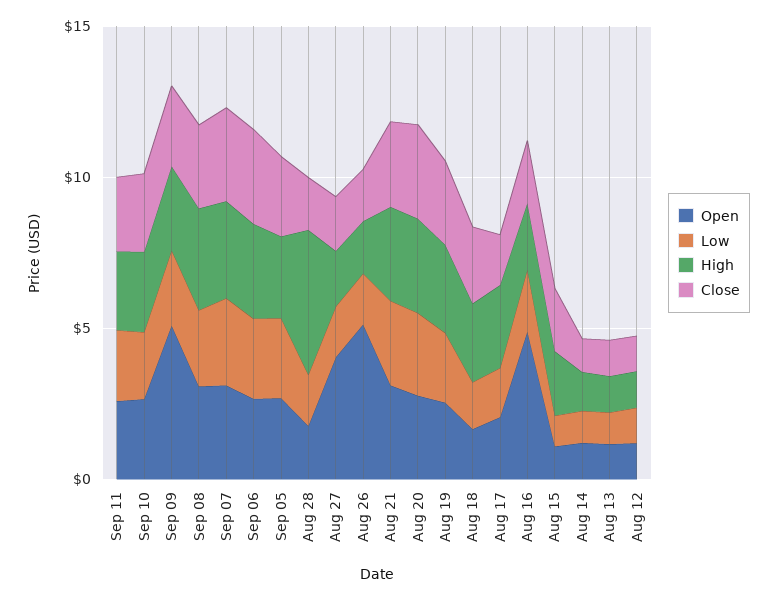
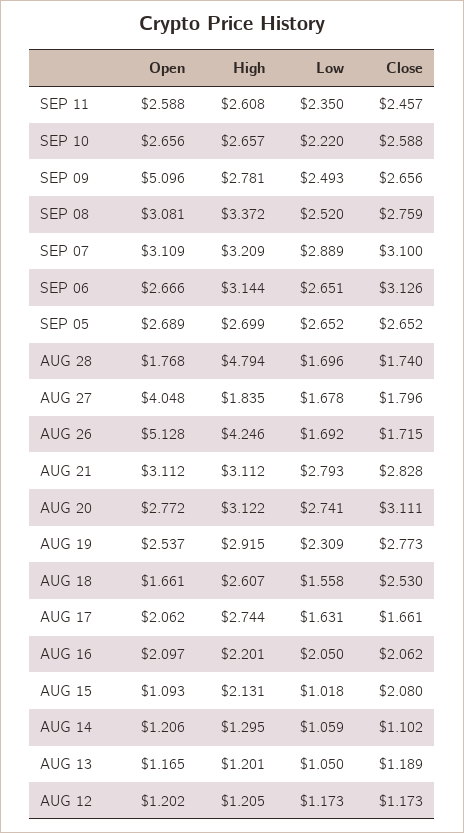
  {
    "Open": {
      "Sep 11": 2.588,
      "Sep 10": 2.656,
      "Sep 09": 5.096,
      "Sep 08": 3.081,
      "Sep 07": 3.109,
      "Sep 06": 2.666,
      "Sep 05": 2.689,
      "Aug 28": 1.768,
      "Aug 27": 4.048,
      "Aug 26": 5.128,
      "Aug 21": 3.112,
      "Aug 20": 2.772,
      "Aug 19": 2.537,
      "Aug 18": 1.661,
      "Aug 17": 2.062,
-     "Aug 16": 5,
+     "Aug 16": 2.097,
      "Aug 15": 1.093,
      "Aug 14": 1.206,
      "Aug 13": 1.165,
      "Aug 12": 1.202
    },
    "Low": {
      "Sep 11": 2.35,
      "Sep 10": 2.22,
      "Sep 09": 2.493,
      "Sep 08": 2.52,
      "Sep 07": 2.889,
      "Sep 06": 2.651,
      "Sep 05": 2.652,
      "Aug 28": 1.696,
      "Aug 27": 1.678,
      "Aug 26": 1.692,
      "Aug 21": 2.793,
      "Aug 20": 2.741,
      "Aug 19": 2.309,
      "Aug 18": 1.558,
      "Aug 17": 1.631,
      "Aug 16": 2.05,
      "Aug 15": 1.018,
      "Aug 14": 1.059,
      "Aug 13": 1.05,
      "Aug 12": 1.173
    },
    "High": {
      "Sep 11": 2.608,
      "Sep 10": 2.657,
      "Sep 09": 2.781,
      "Sep 08": 3.372,
      "Sep 07": 3.209,
      "Sep 06": 3.144,
      "Sep 05": 2.699,
      "Aug 28": 4.794,
      "Aug 27": 1.835,
-     "Aug 26": 2,
+     "Aug 26": 4.246,
      "Aug 21": 3.112,
      "Aug 20": 3.122,
      "Aug 19": 2.915,
      "Aug 18": 2.607,
      "Aug 17": 2.744,
      "Aug 16": 2.201,
      "Aug 15": 2.131,
      "Aug 14": 1.295,
      "Aug 13": 1.201,
      "Aug 12": 1.205
    },
    "Close": {
      "Sep 11": 2.457,
      "Sep 10": 2.588,
      "Sep 09": 2.656,
      "Sep 08": 2.759,
      "Sep 07": 3.1,
      "Sep 06": 3.126,
      "Sep 05": 2.652,
      "Aug 28": 1.74,
      "Aug 27": 1.796,
      "Aug 26": 1.715,
      "Aug 21": 2.828,
      "Aug 20": 3.111,
      "Aug 19": 2.773,
      "Aug 18": 2.53,
      "Aug 17": 1.661,
      "Aug 16": 2.062,
      "Aug 15": 2.08,
      "Aug 14": 1.102,
      "Aug 13": 1.189,
      "Aug 12": 1.173
    }
  }

